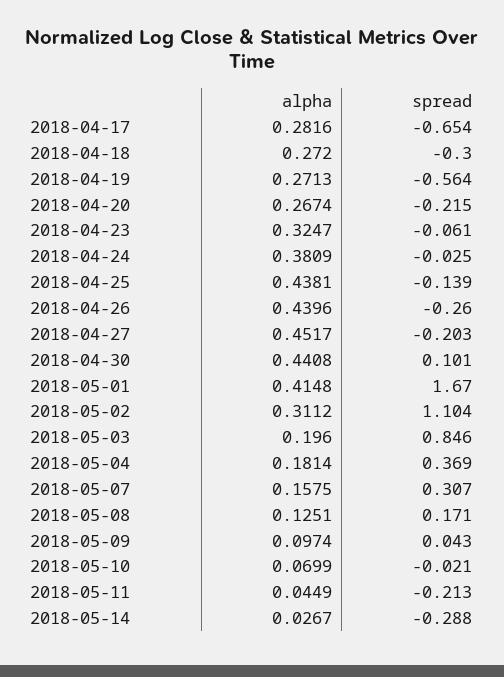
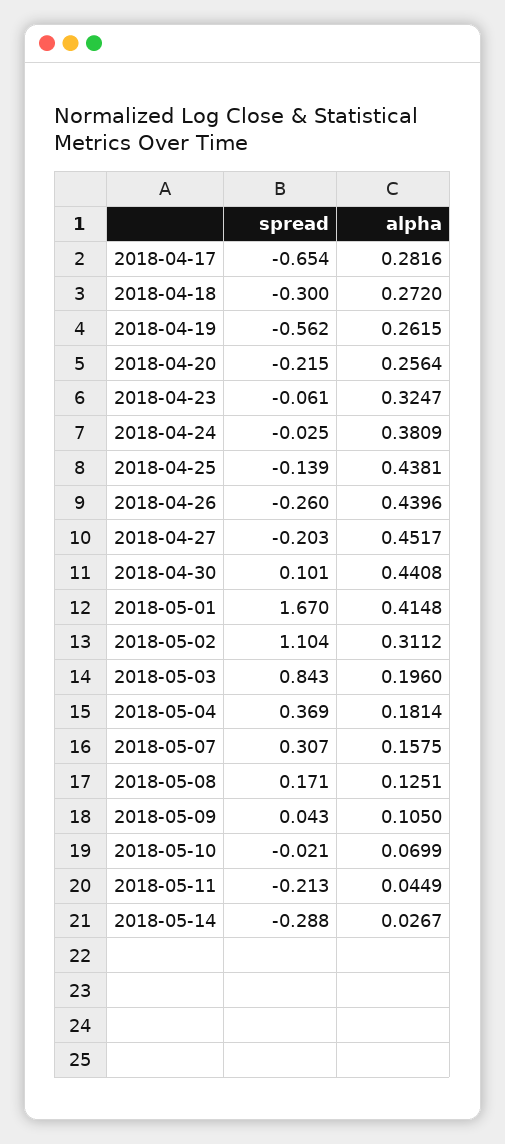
  {
    "alpha": {
      "2018-04-17": 0.2816,
      "2018-04-18": 0.272,
-     "2018-04-19": 0.2713,
+     "2018-04-19": 0.2615,
-     "2018-04-20": 0.2674,
+     "2018-04-20": 0.2564,
      "2018-04-23": 0.3247,
      "2018-04-24": 0.3809,
      "2018-04-25": 0.4381,
      "2018-04-26": 0.4396,
      "2018-04-27": 0.4517,
      "2018-04-30": 0.4408,
      "2018-05-01": 0.4148,
      "2018-05-02": 0.3112,
      "2018-05-03": 0.196,
      "2018-05-04": 0.1814,
      "2018-05-07": 0.1575,
      "2018-05-08": 0.1251,
-     "2018-05-09": 0.0974,
+     "2018-05-09": 0.105,
      "2018-05-10": 0.0699,
      "2018-05-11": 0.0449,
      "2018-05-14": 0.0267
    },
    "spread": {
      "2018-04-17": -0.654,
      "2018-04-18": -0.3,
-     "2018-04-19": -0.564,
+     "2018-04-19": -0.562,
      "2018-04-20": -0.215,
      "2018-04-23": -0.061,
      "2018-04-24": -0.025,
      "2018-04-25": -0.139,
      "2018-04-26": -0.26,
      "2018-04-27": -0.203,
      "2018-04-30": 0.101,
      "2018-05-01": 1.67,
      "2018-05-02": 1.104,
-     "2018-05-03": 0.846,
+     "2018-05-03": 0.843,
      "2018-05-04": 0.369,
      "2018-05-07": 0.307,
      "2018-05-08": 0.171,
      "2018-05-09": 0.043,
      "2018-05-10": -0.021,
      "2018-05-11": -0.213,
      "2018-05-14": -0.288
    }
  }

